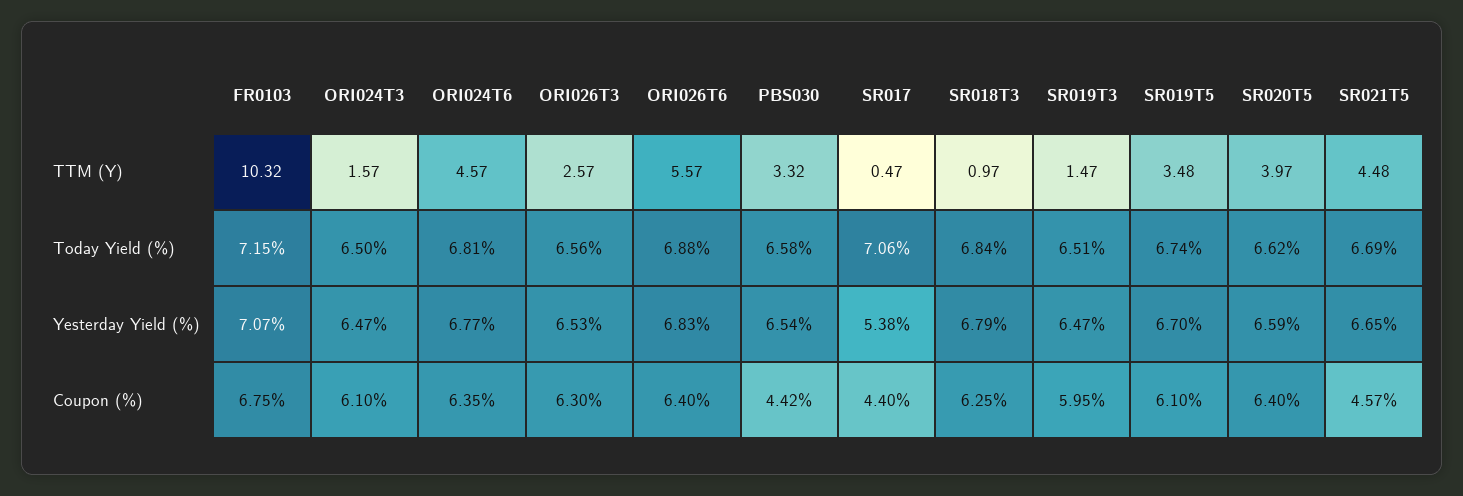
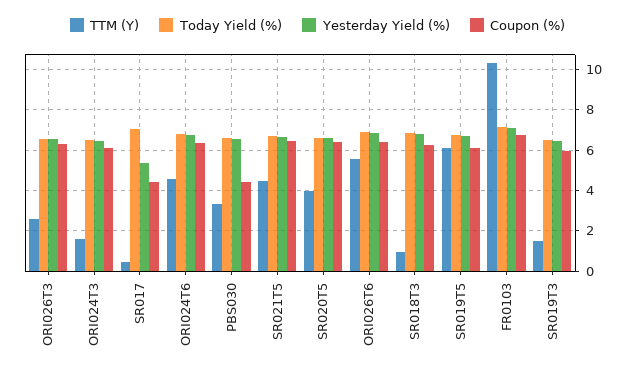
  {
    "TTM (Y)": {
      "FR0103": 10.32,
      "ORI024T3": 1.57,
      "ORI024T6": 4.57,
      "ORI026T3": 2.57,
      "ORI026T6": 5.57,
      "PBS030": 3.32,
      "SR017": 0.47,
      "SR018T3": 0.97,
      "SR019T3": 1.47,
-     "SR019T5": 3.48,
+     "SR019T5": 6,
      "SR020T5": 3.97,
      "SR021T5": 4.48
    },
    "Today Yield (%)": {
      "FR0103": 7.15,
      "ORI024T3": 6.5,
      "ORI024T6": 6.81,
      "ORI026T3": 6.56,
      "ORI026T6": 6.88,
      "PBS030": 6.58,
      "SR017": 7.06,
      "SR018T3": 6.84,
      "SR019T3": 6.51,
      "SR019T5": 6.74,
      "SR020T5": 6.62,
      "SR021T5": 6.69
    },
    "Yesterday Yield (%)": {
      "FR0103": 7.07,
      "ORI024T3": 6.47,
      "ORI024T6": 6.77,
      "ORI026T3": 6.53,
      "ORI026T6": 6.83,
      "PBS030": 6.54,
      "SR017": 5.38,
      "SR018T3": 6.79,
      "SR019T3": 6.47,
      "SR019T5": 6.7,
      "SR020T5": 6.59,
      "SR021T5": 6.65
    },
    "Coupon (%)": {
      "FR0103": 6.75,
      "ORI024T3": 6.1,
      "ORI024T6": 6.35,
      "ORI026T3": 6.3,
      "ORI026T6": 6.4,
      "PBS030": 4.42,
      "SR017": 4.4,
      "SR018T3": 6.25,
      "SR019T3": 5.95,
      "SR019T5": 6.1,
      "SR020T5": 6.4,
-     "SR021T5": 4.57
+     "SR021T5": 6.5
    }
  }

